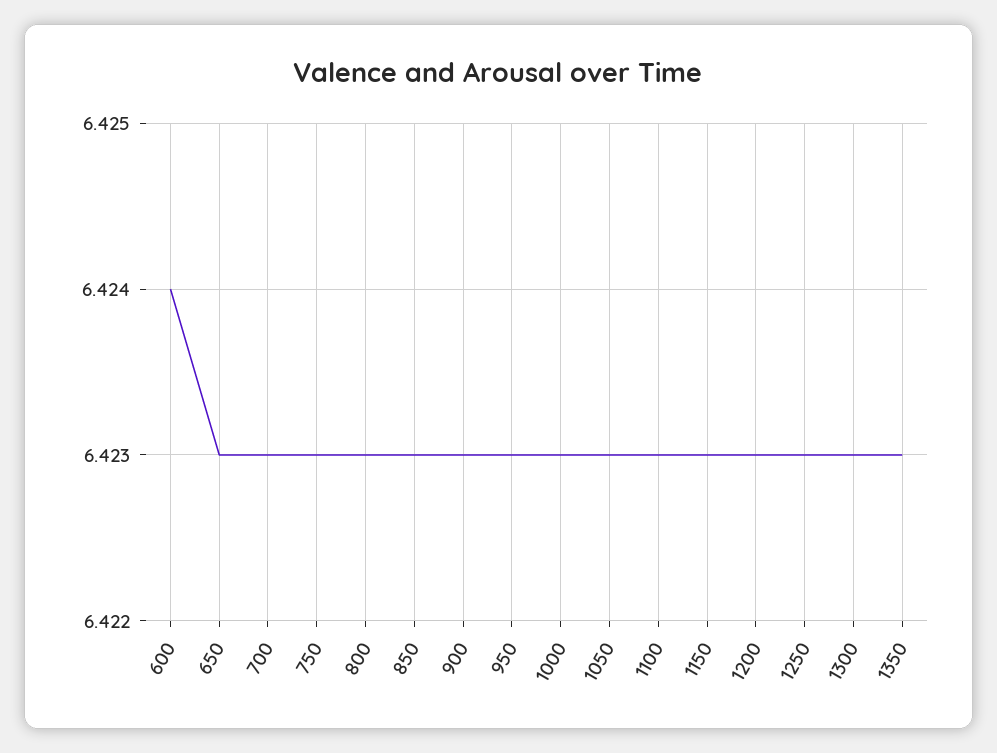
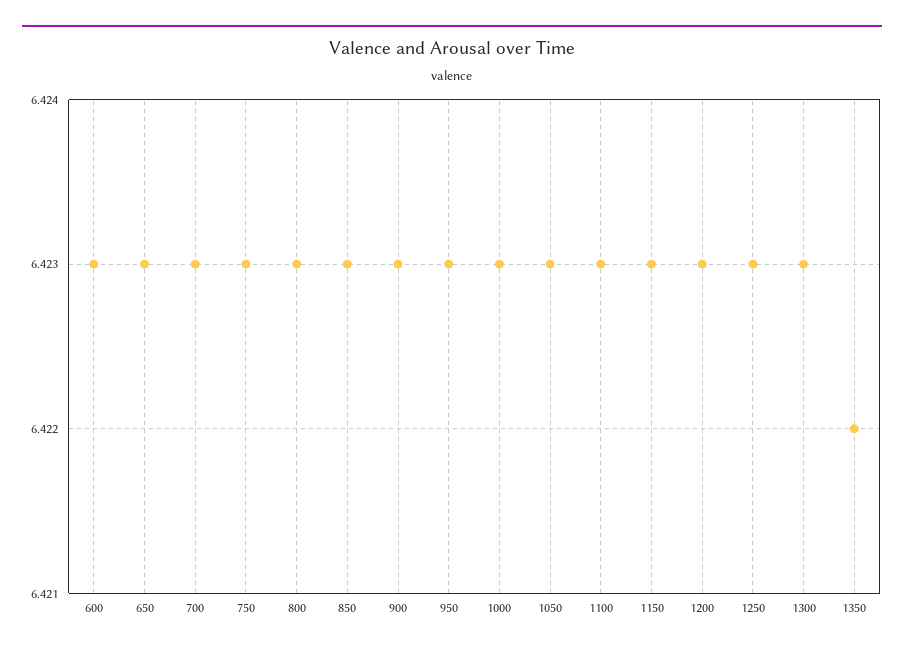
  {
-   "600": 6.424,
+   "600": 6.423,
    "650": 6.423,
    "700": 6.423,
    "750": 6.423,
    "800": 6.423,
    "850": 6.423,
    "900": 6.423,
    "950": 6.423,
    "1000": 6.423,
    "1050": 6.423,
    "1100": 6.423,
    "1150": 6.423,
    "1200": 6.423,
    "1250": 6.423,
    "1300": 6.423,
-   "1350": 6.423
+   "1350": 6.422
  }

